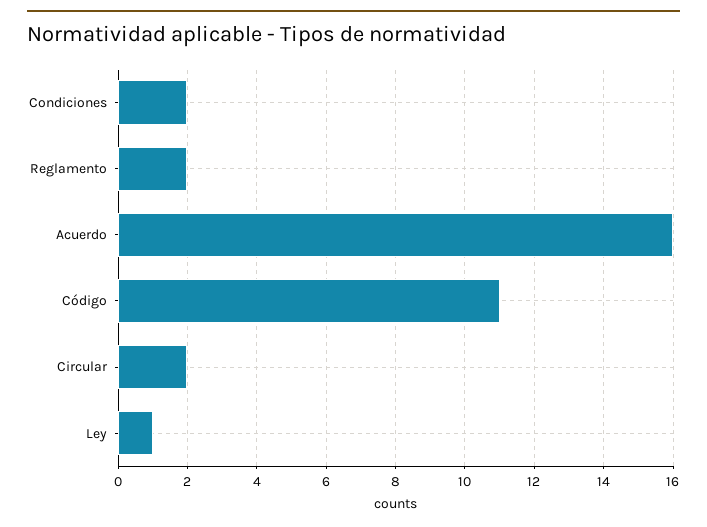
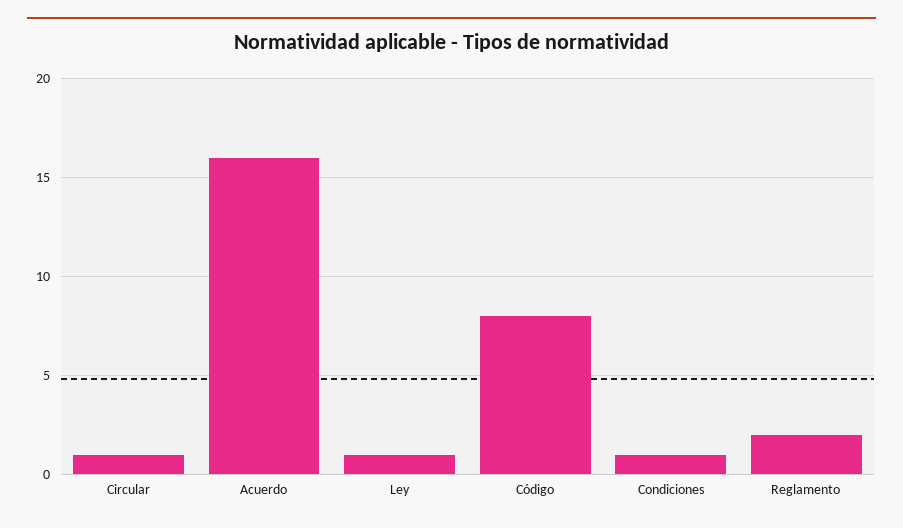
  {
-   "Condiciones": 2,
+   "Condiciones": 1,
    "Reglamento": 2,
    "Acuerdo": 16,
-   "Código": 11,
+   "Código": 8,
-   "Circular": 2,
+   "Circular": 1,
    "Ley": 1
  }

